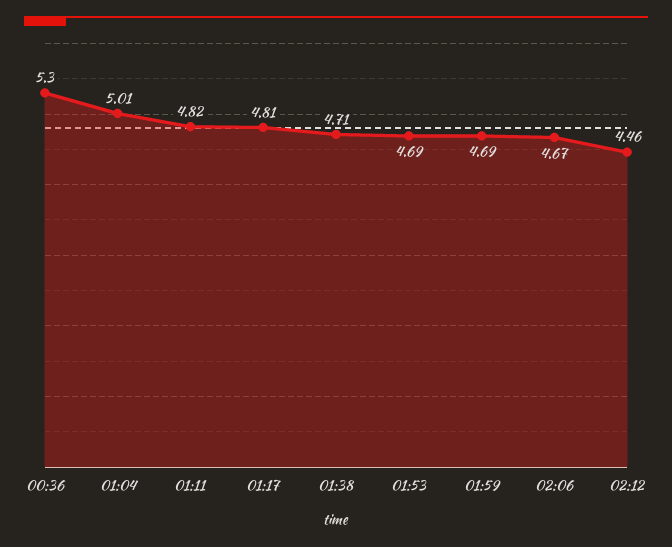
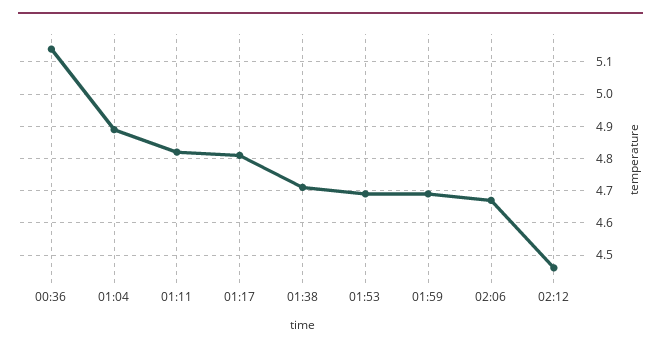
  {
-   "00:36": 5.3,
+   "00:36": 5.15,
-   "01:04": 5.01,
+   "01:04": 4.9,
    "01:11": 4.82,
    "01:17": 4.81,
    "01:38": 4.71,
    "01:53": 4.69,
    "01:59": 4.69,
    "02:06": 4.67,
    "02:12": 4.46
  }

